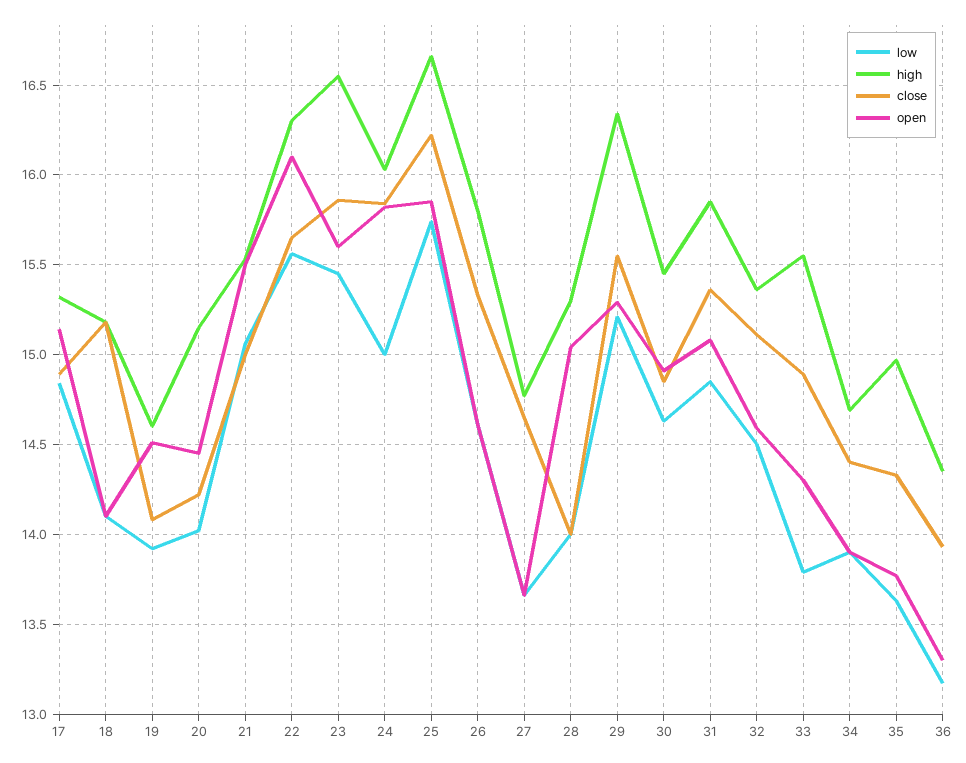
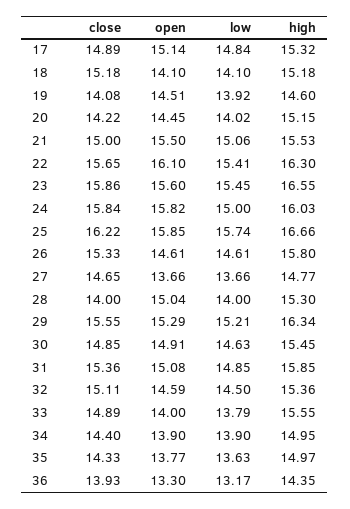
  {
    "low": {
      "17": 14.84,
      "18": 14.1,
      "19": 13.92,
      "20": 14.02,
      "21": 15.06,
-     "22": 15.55,
+     "22": 15.41,
      "23": 15.45,
      "24": 15,
      "25": 15.74,
      "26": 14.61,
      "27": 13.66,
      "28": 14,
      "29": 15.21,
      "30": 14.63,
      "31": 14.85,
      "32": 14.5,
      "33": 13.79,
      "34": 13.9,
      "35": 13.63,
      "36": 13.17
    },
    "high": {
      "17": 15.32,
      "18": 15.18,
      "19": 14.6,
      "20": 15.15,
      "21": 15.53,
      "22": 16.3,
      "23": 16.55,
      "24": 16.03,
      "25": 16.66,
      "26": 15.8,
      "27": 14.77,
      "28": 15.3,
      "29": 16.34,
      "30": 15.45,
      "31": 15.85,
      "32": 15.36,
      "33": 15.55,
-     "34": 14.7,
+     "34": 14.95,
      "35": 14.97,
      "36": 14.35
    },
    "close": {
      "17": 14.89,
      "18": 15.18,
      "19": 14.08,
      "20": 14.22,
      "21": 15,
      "22": 15.65,
      "23": 15.86,
      "24": 15.84,
      "25": 16.22,
      "26": 15.33,
      "27": 14.65,
      "28": 14,
      "29": 15.55,
      "30": 14.85,
      "31": 15.36,
      "32": 15.11,
      "33": 14.89,
      "34": 14.4,
      "35": 14.33,
      "36": 13.93
    },
    "open": {
      "17": 15.14,
      "18": 14.1,
      "19": 14.51,
      "20": 14.45,
      "21": 15.5,
      "22": 16.1,
      "23": 15.6,
      "24": 15.82,
      "25": 15.85,
      "26": 14.61,
      "27": 13.66,
      "28": 15.04,
      "29": 15.29,
      "30": 14.91,
      "31": 15.08,
      "32": 14.59,
-     "33": 14.3,
+     "33": 14,
      "34": 13.9,
      "35": 13.77,
      "36": 13.3
    }
  }

